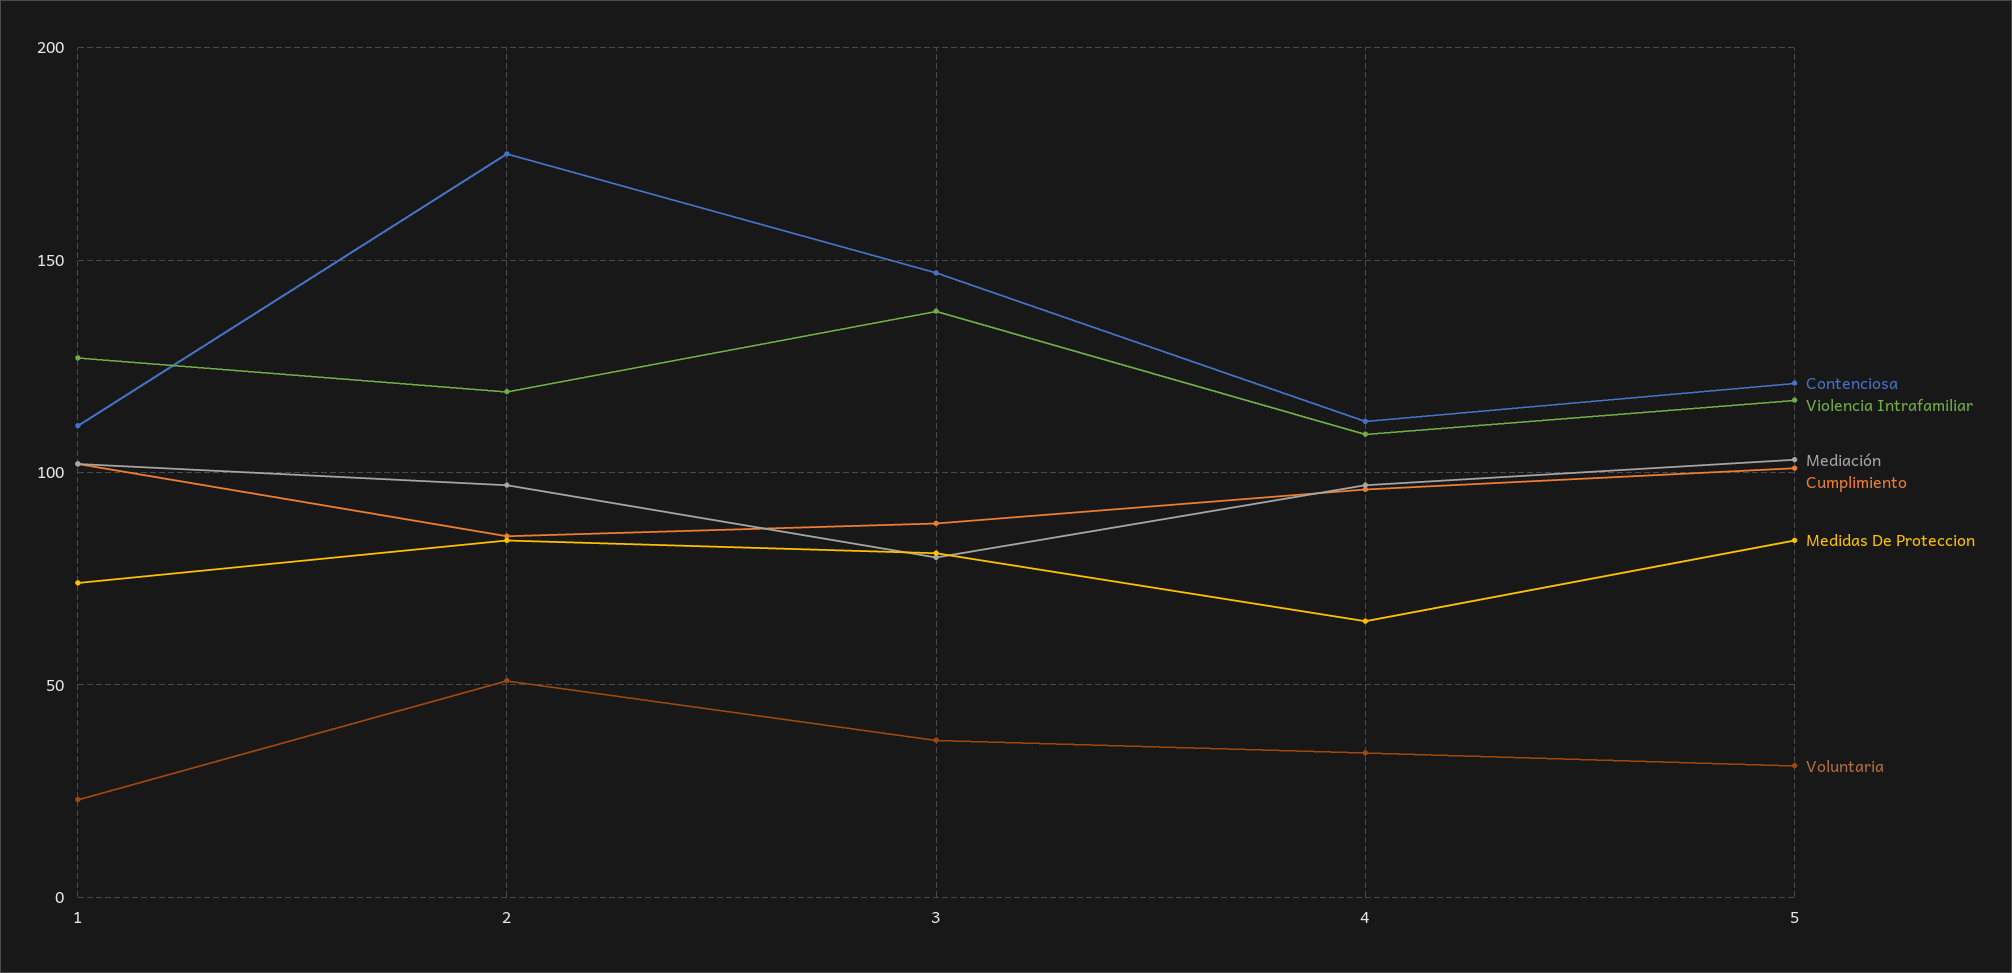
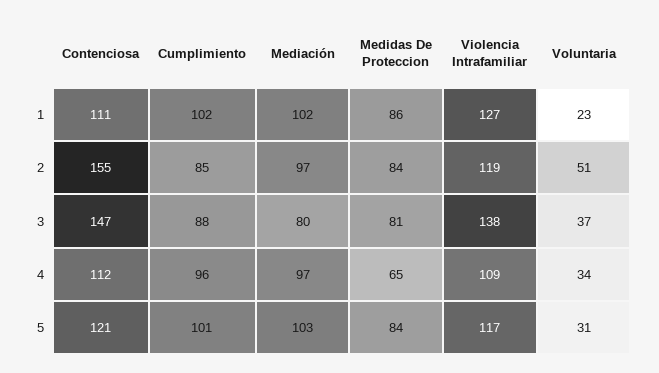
  {
    "Contenciosa": {
      "1": 111,
-     "2": 175,
+     "2": 155,
      "3": 147,
      "4": 112,
      "5": 121
    },
    "Violencia Intrafamiliar": {
      "1": 127,
      "2": 119,
      "3": 138,
      "4": 109,
      "5": 117
    },
    "Mediación": {
      "1": 102,
      "2": 97,
      "3": 80,
      "4": 97,
      "5": 103
    },
    "Cumplimiento": {
      "1": 102,
      "2": 85,
      "3": 88,
      "4": 96,
      "5": 101
    },
    "Medidas De Proteccion": {
-     "1": 75,
+     "1": 86,
      "2": 84,
      "3": 81,
      "4": 65,
      "5": 84
    },
    "Voluntaria": {
      "1": 23,
      "2": 51,
      "3": 37,
      "4": 34,
      "5": 31
    }
  }

